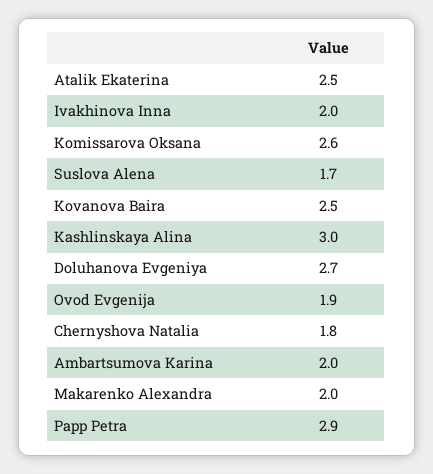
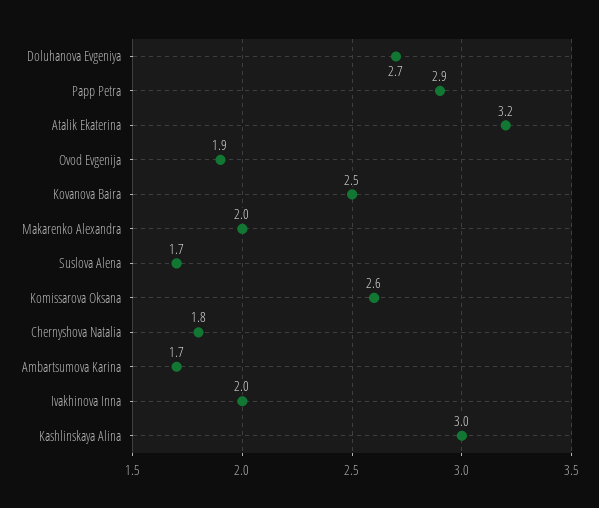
  {
-   "Atalik Ekaterina": 2.5,
+   "Atalik Ekaterina": 3.2,
    "Ivakhinova Inna": 2,
    "Komissarova Oksana": 2.6,
    "Suslova Alena": 1.7,
    "Kovanova Baira": 2.5,
    "Kashlinskaya Alina": 3,
    "Doluhanova Evgeniya": 2.7,
    "Ovod Evgenija": 1.9,
    "Chernyshova Natalia": 1.8,
-   "Ambartsumova Karina": 2,
+   "Ambartsumova Karina": 1.7,
    "Makarenko Alexandra": 2,
    "Papp Petra": 2.9
  }

